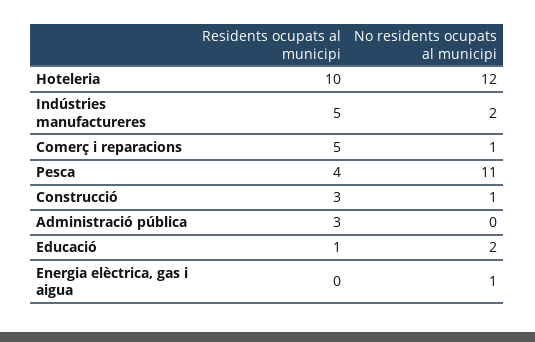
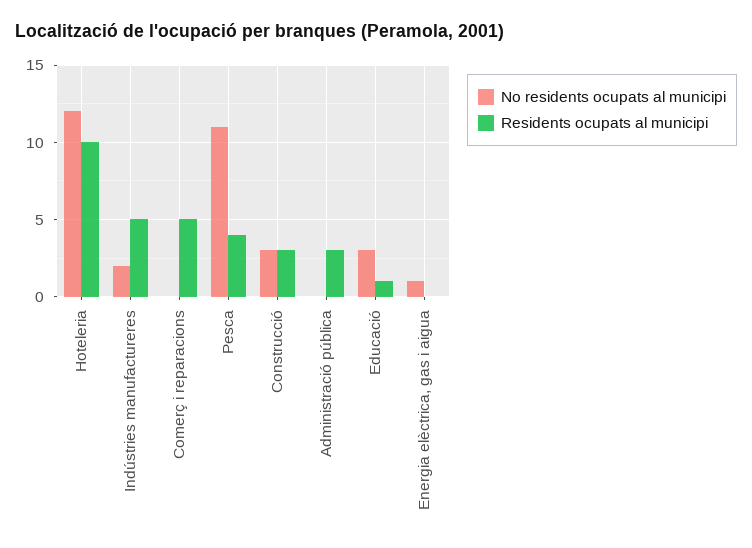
  {
    "Residents ocupats al municipi": {
      "Hoteleria": 10,
      "Indústries manufactureres": 5,
      "Comerç i reparacions": 5,
      "Pesca": 4,
      "Construcció": 3,
      "Administració pública": 3,
      "Educació": 1,
      "Energia elèctrica, gas i aigua": 0
    },
    "No residents ocupats al municipi": {
      "Hoteleria": 12,
      "Indústries manufactureres": 2,
-     "Comerç i reparacions": 1,
+     "Comerç i reparacions": 0,
      "Pesca": 11,
-     "Construcció": 1,
+     "Construcció": 3,
      "Administració pública": 0,
-     "Educació": 2,
+     "Educació": 3,
      "Energia elèctrica, gas i aigua": 1
    }
  }

